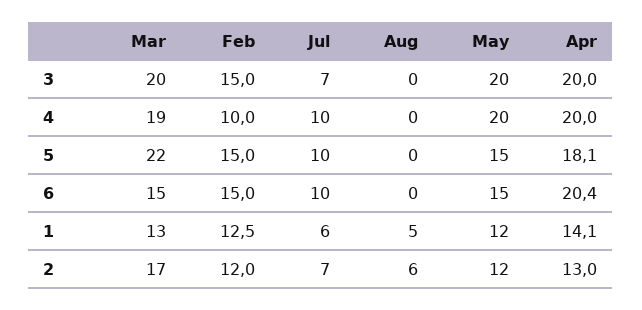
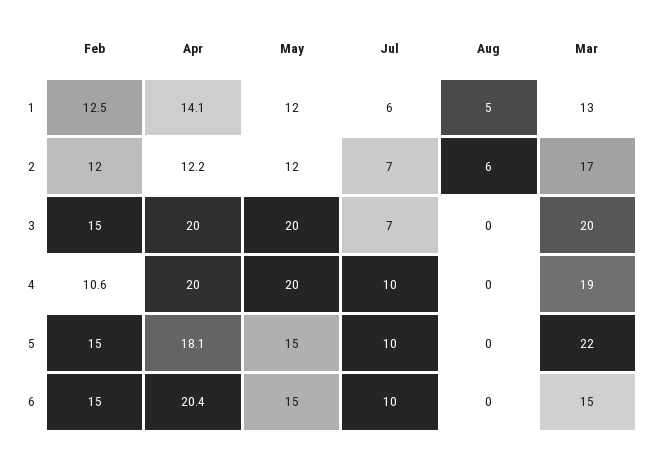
  {
    "Mar": {
      "3": 20,
      "4": 19,
      "5": 22,
      "6": 15,
      "1": 13,
      "2": 17
    },
    "Feb": {
      "3": 15,
-     "4": 10,
+     "4": 10.6,
      "5": 15,
      "6": 15,
      "1": 12.5,
      "2": 12
    },
    "Jul": {
      "3": 7,
      "4": 10,
      "5": 10,
      "6": 10,
      "1": 6,
      "2": 7
    },
    "Aug": {
      "3": 0,
      "4": 0,
      "5": 0,
      "6": 0,
      "1": 5,
      "2": 6
    },
    "May": {
      "3": 20,
      "4": 20,
      "5": 15,
      "6": 15,
      "1": 12,
      "2": 12
    },
    "Apr": {
      "3": 20,
      "4": 20,
      "5": 18.1,
      "6": 20.4,
      "1": 14.1,
-     "2": 13
+     "2": 12.2
    }
  }

